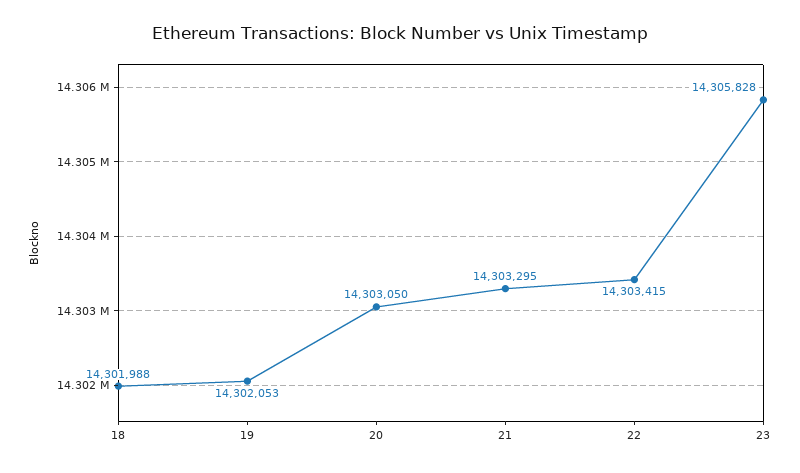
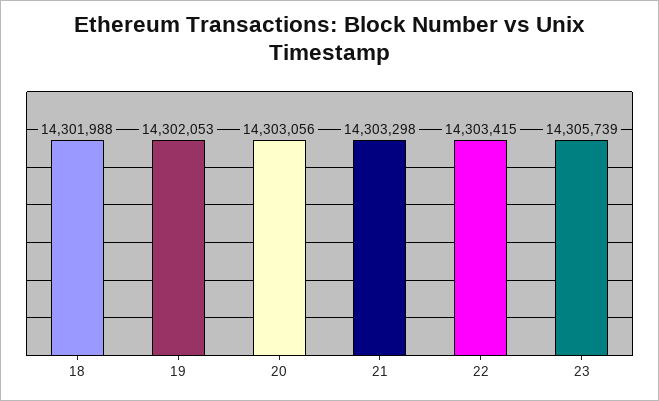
  {
    "18": 14301988,
    "19": 14302053,
-   "20": 14303050,
+   "20": 14303056,
-   "21": 14303295,
+   "21": 14303298,
    "22": 14303415,
-   "23": 14305828
+   "23": 14305739
  }

